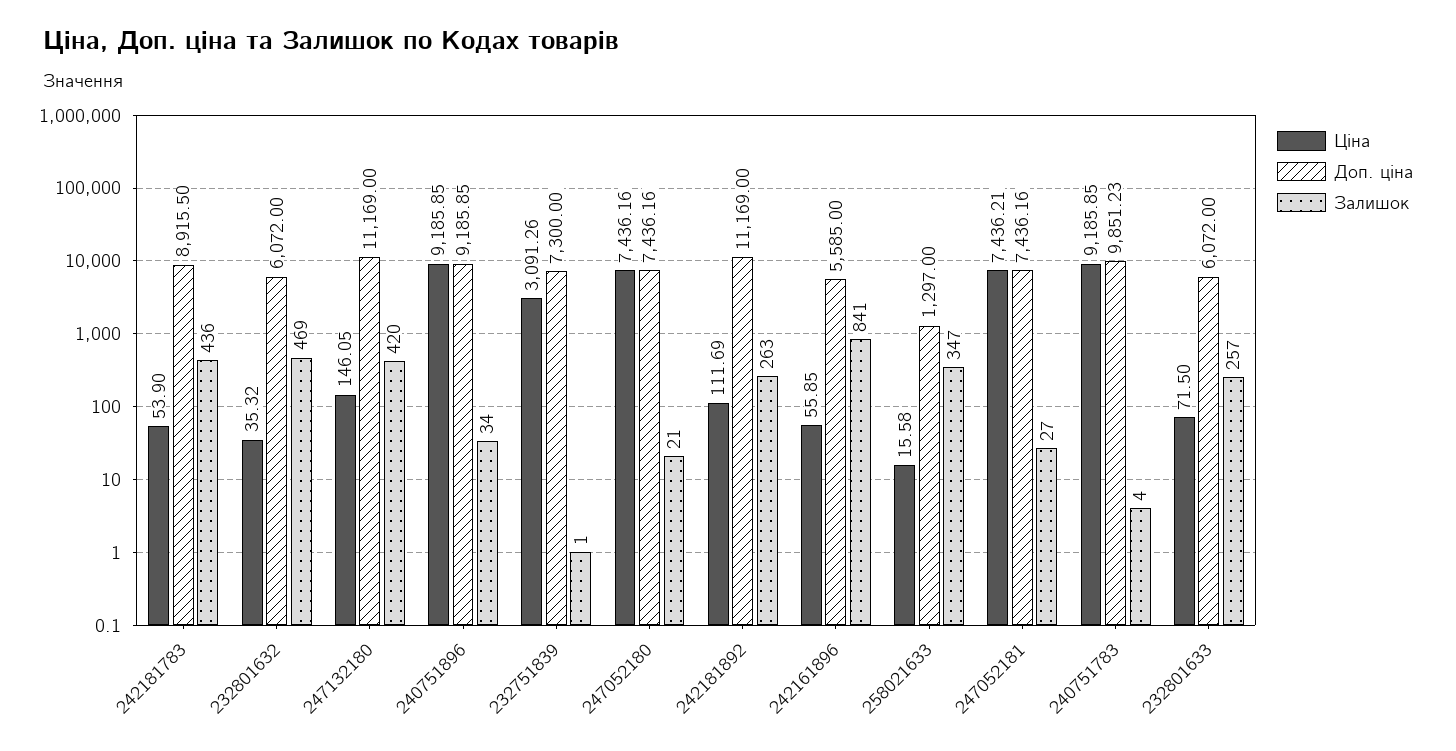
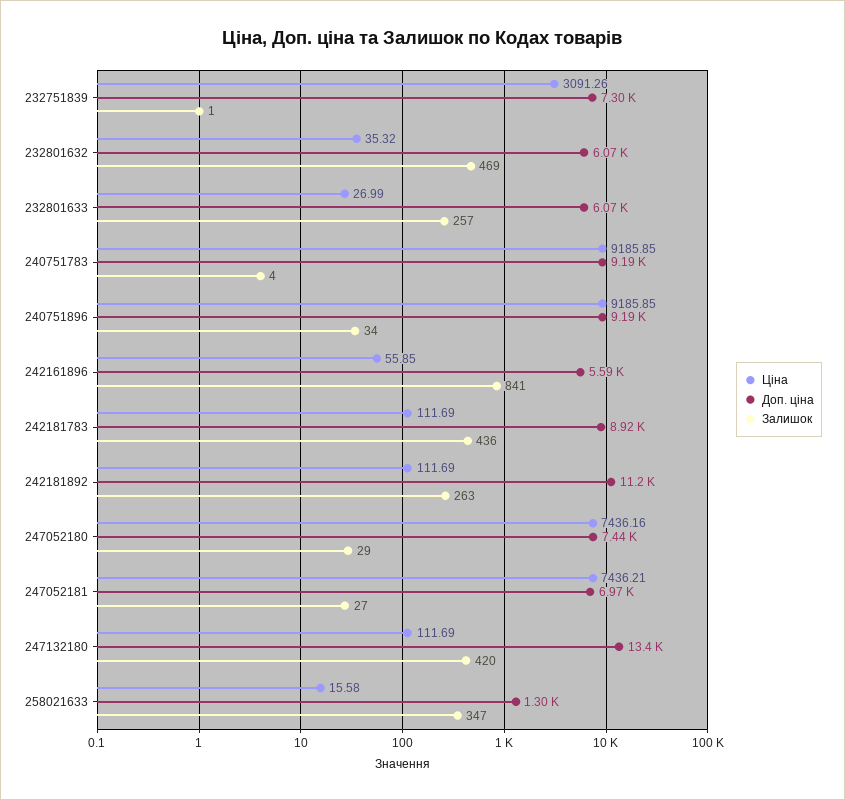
  {
    "Ціна": {
-     "242181783": 53.9,
+     "242181783": 111.69,
      "232801632": 35.32,
-     "247132180": 146.05,
+     "247132180": 111.69,
      "240751896": 9185.85,
      "232751839": 3091.26,
      "247052180": 7436.16,
      "242181892": 111.69,
      "242161896": 55.85,
      "258021633": 15.58,
      "247052181": 7436.21,
      "240751783": 9185.85,
-     "232801633": 71.5
+     "232801633": 26.99
    },
    "Доп. ціна": {
      "242181783": 8915.5,
      "232801632": 6072,
-     "247132180": 11169,
+     "247132180": 13400,
      "240751896": 9185.85,
      "232751839": 7300,
      "247052180": 7436.16,
      "242181892": 11169,
      "242161896": 5585,
      "258021633": 1297,
-     "247052181": 7436.16,
+     "247052181": 6970,
-     "240751783": 9851.23,
+     "240751783": 9190,
      "232801633": 6072
    },
    "Залишок": {
      "242181783": 436,
      "232801632": 469,
      "247132180": 420,
      "240751896": 34,
      "232751839": 1,
-     "247052180": 21,
+     "247052180": 29,
      "242181892": 263,
      "242161896": 841,
      "258021633": 347,
      "247052181": 27,
      "240751783": 4,
      "232801633": 257
    }
  }

